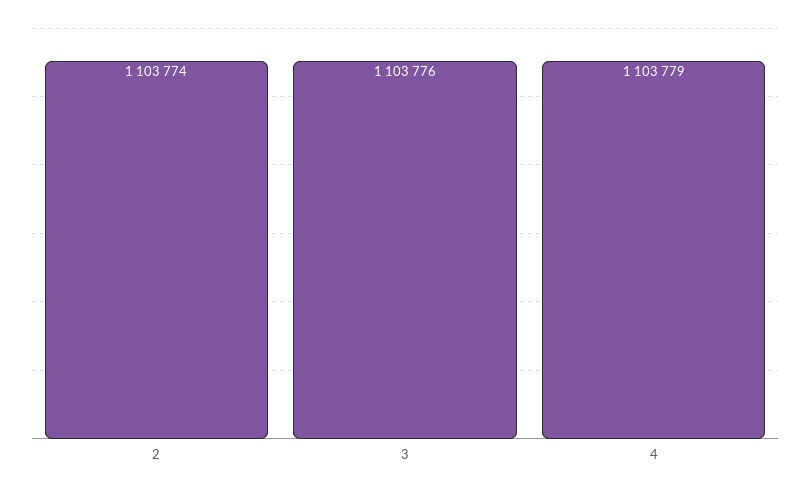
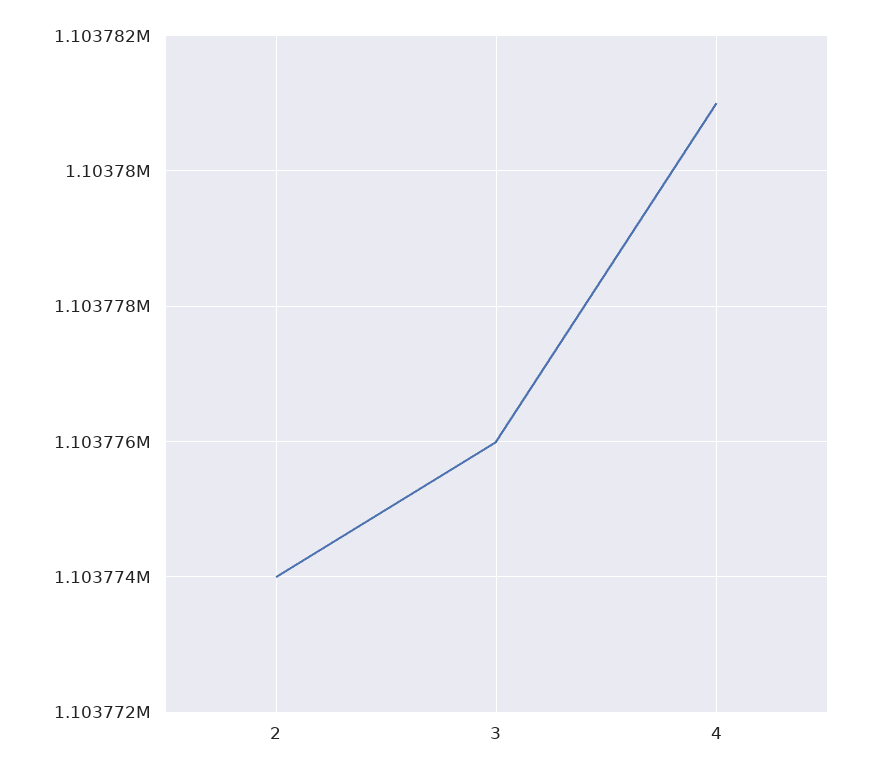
  {
    "2": 1103774,
    "3": 1103776,
-   "4": 1103779
+   "4": 1103781
  }

